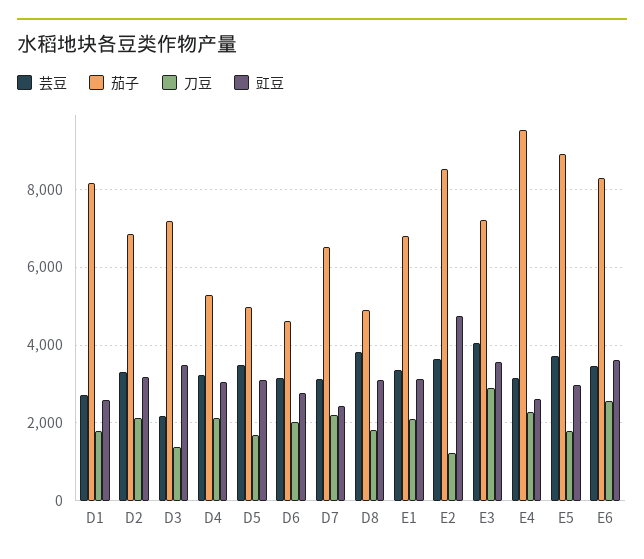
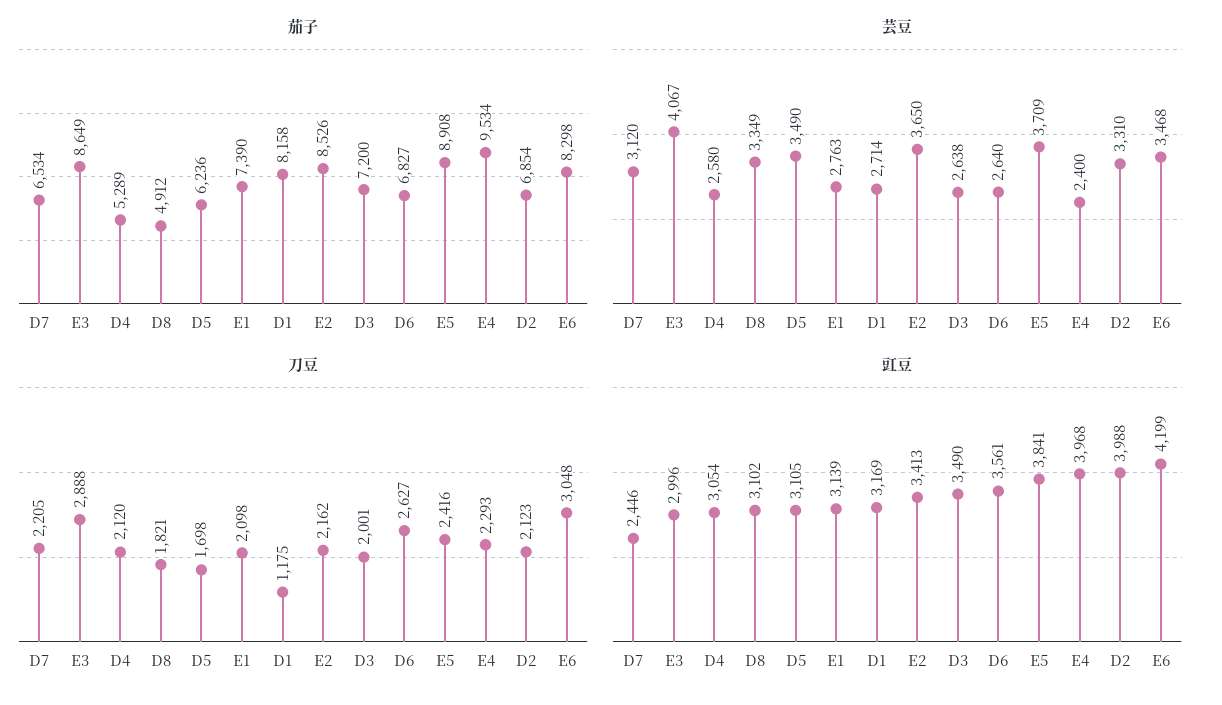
  {
    "芸豆": {
      "D1": 2714,
      "D2": 3310,
-     "D3": 2200,
+     "D3": 2638,
-     "D4": 3200,
+     "D4": 2580,
      "D5": 3490,
-     "D6": 3200,
+     "D6": 2640,
      "D7": 3120,
-     "D8": 3800,
+     "D8": 3349,
-     "E1": 3400,
+     "E1": 2763,
      "E2": 3650,
      "E3": 4067,
-     "E4": 3200,
+     "E4": 2400,
      "E5": 3709,
      "E6": 3468
    },
    "茄子": {
      "D1": 8158,
      "D2": 6854,
      "D3": 7200,
      "D4": 5289,
-     "D5": 5000,
+     "D5": 6236,
-     "D6": 4600,
+     "D6": 6827,
      "D7": 6534,
      "D8": 4912,
-     "E1": 6800,
+     "E1": 7390,
      "E2": 8526,
-     "E3": 7200,
+     "E3": 8649,
      "E4": 9534,
      "E5": 8908,
      "E6": 8298
    },
    "刀豆": {
-     "D1": 1800,
+     "D1": 1175,
      "D2": 2123,
-     "D3": 1400,
+     "D3": 2001,
      "D4": 2120,
      "D5": 1698,
-     "D6": 2000,
+     "D6": 2627,
      "D7": 2205,
      "D8": 1821,
      "E1": 2098,
-     "E2": 1200,
+     "E2": 2162,
      "E3": 2888,
      "E4": 2293,
-     "E5": 1800,
+     "E5": 2416,
-     "E6": 2600
+     "E6": 3048
    },
    "豇豆": {
-     "D1": 2600,
+     "D1": 3169,
-     "D2": 3200,
+     "D2": 3988,
      "D3": 3490,
      "D4": 3054,
      "D5": 3105,
-     "D6": 2800,
+     "D6": 3561,
      "D7": 2446,
      "D8": 3102,
      "E1": 3139,
-     "E2": 4800,
+     "E2": 3413,
-     "E3": 3600,
+     "E3": 2996,
-     "E4": 2600,
+     "E4": 3968,
-     "E5": 3000,
+     "E5": 3841,
-     "E6": 3600
+     "E6": 4199
    }
  }

